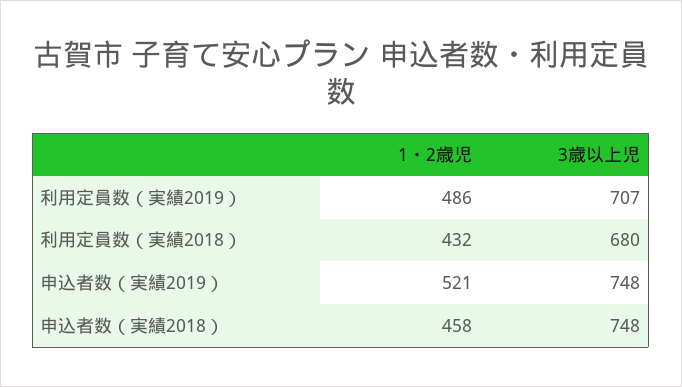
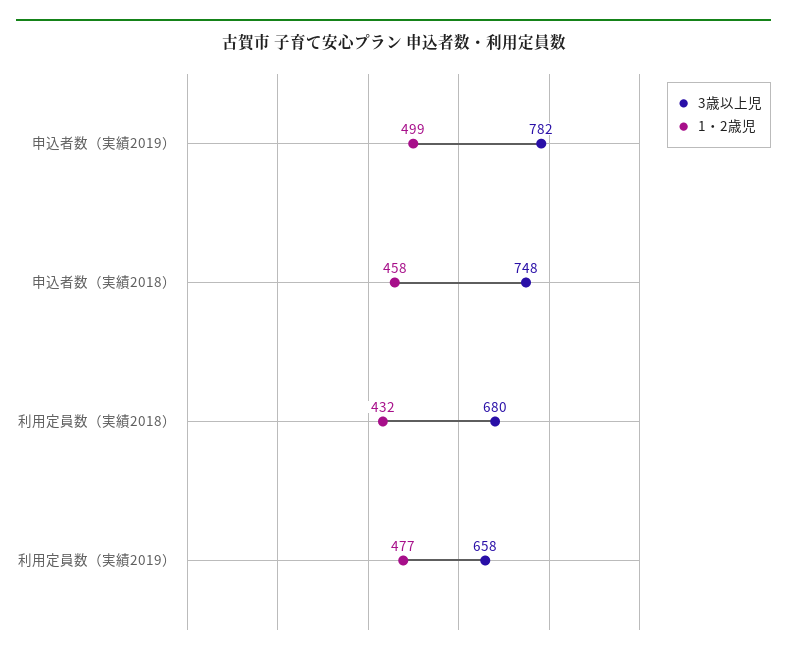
  {
    "1・2歳児": {
-     "利用定員数（実績2019）": 486,
+     "利用定員数（実績2019）": 477,
      "利用定員数（実績2018）": 432,
-     "申込者数（実績2019）": 521,
+     "申込者数（実績2019）": 499,
      "申込者数（実績2018）": 458
    },
    "3歳以上児": {
-     "利用定員数（実績2019）": 707,
+     "利用定員数（実績2019）": 658,
      "利用定員数（実績2018）": 680,
-     "申込者数（実績2019）": 748,
+     "申込者数（実績2019）": 782,
      "申込者数（実績2018）": 748
    }
  }

